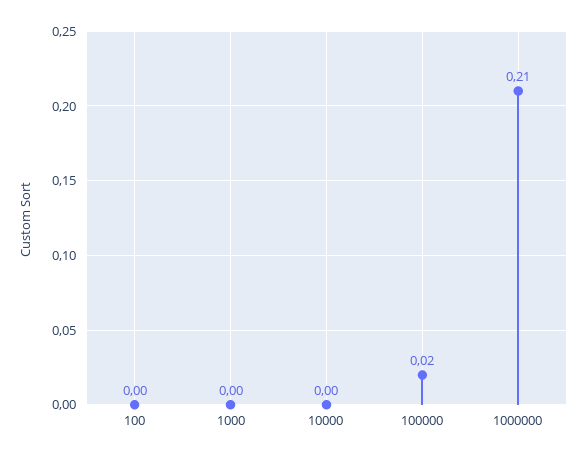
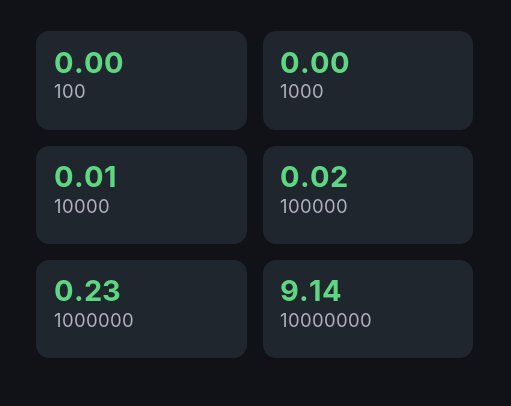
  {
    "100": 0,
    "1000": 0,
-   "10000": 0,
+   "10000": 0.01,
    "100000": 0.02,
-   "1000000": 0.21
+   "1000000": 0.23,
+   "10000000": 9.14
  }

